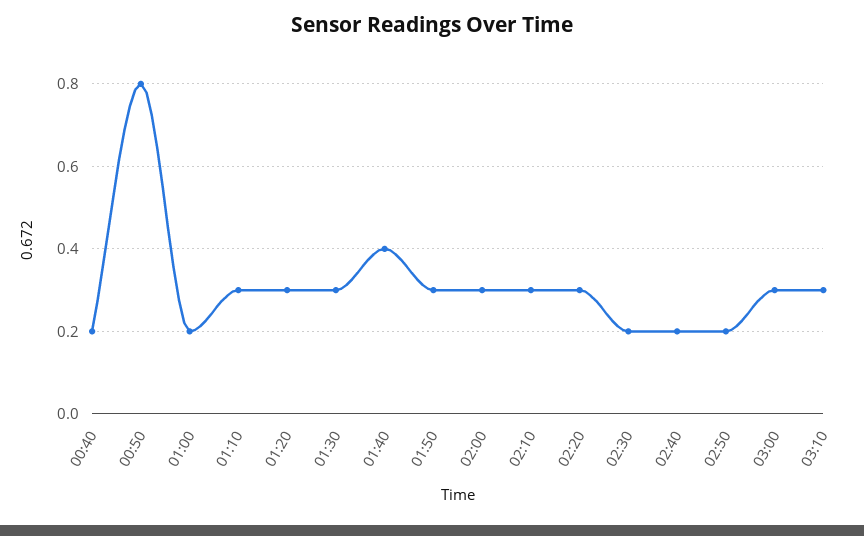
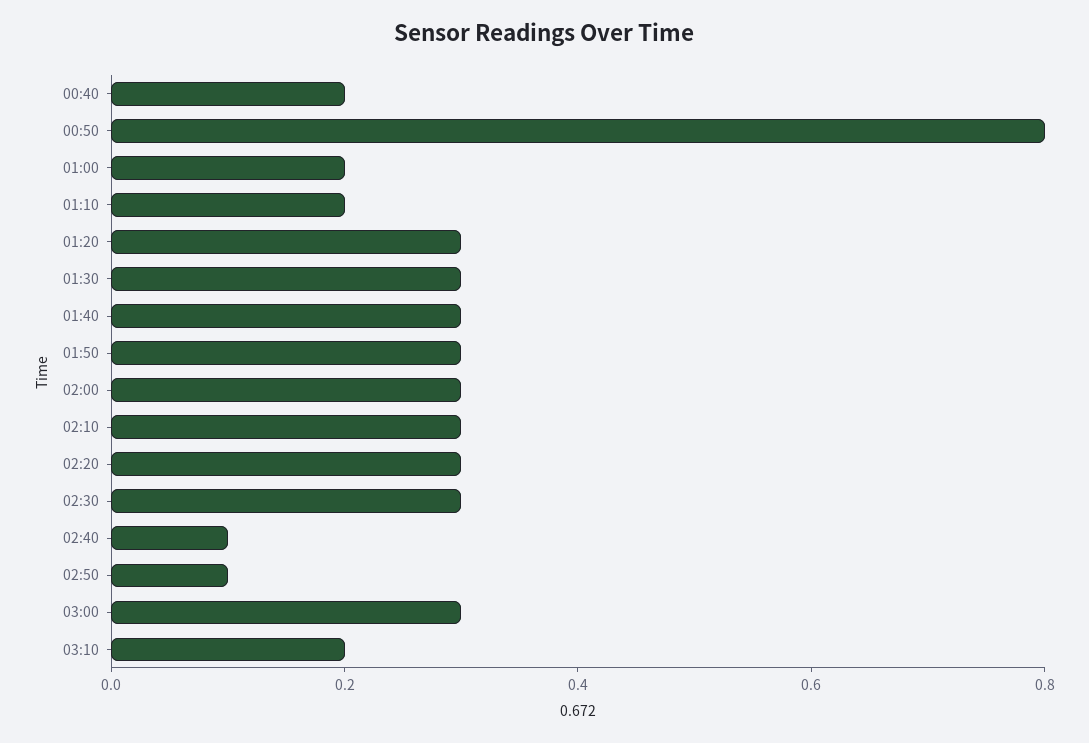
  {
    "00:40": 0.2,
    "00:50": 0.8,
    "01:00": 0.2,
-   "01:10": 0.3,
+   "01:10": 0.2,
    "01:20": 0.3,
    "01:30": 0.3,
-   "01:40": 0.4,
+   "01:40": 0.3,
    "01:50": 0.3,
    "02:00": 0.3,
    "02:10": 0.3,
    "02:20": 0.3,
-   "02:30": 0.2,
+   "02:30": 0.3,
-   "02:40": 0.2,
+   "02:40": 0.1,
-   "02:50": 0.2,
+   "02:50": 0.1,
    "03:00": 0.3,
-   "03:10": 0.3
+   "03:10": 0.2
  }

